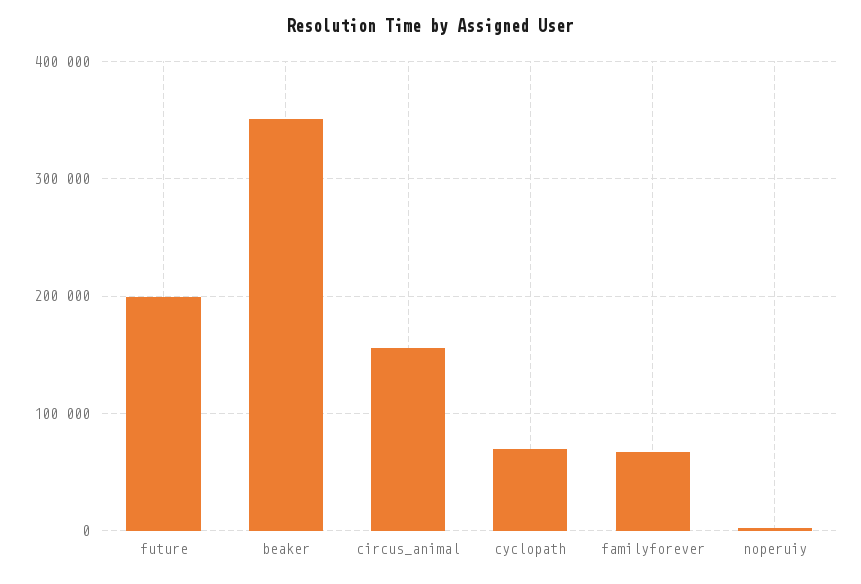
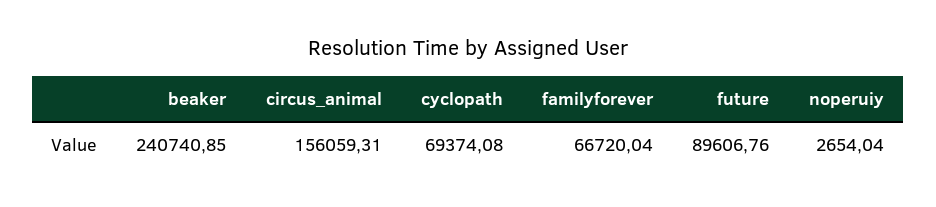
  {
-   "future": 200000,
+   "future": 89606.76,
-   "beaker": 350000,
+   "beaker": 240740.85,
    "circus_animal": 156059.31,
    "cyclopath": 69374.08,
    "familyforever": 66720.04,
    "noperuiy": 2654.04
  }

